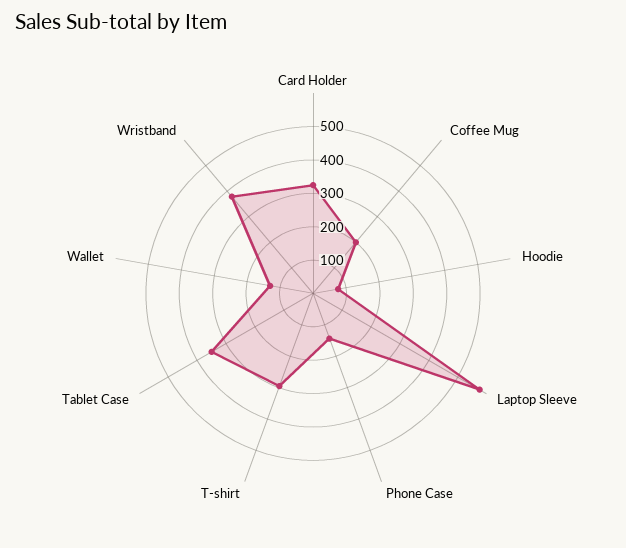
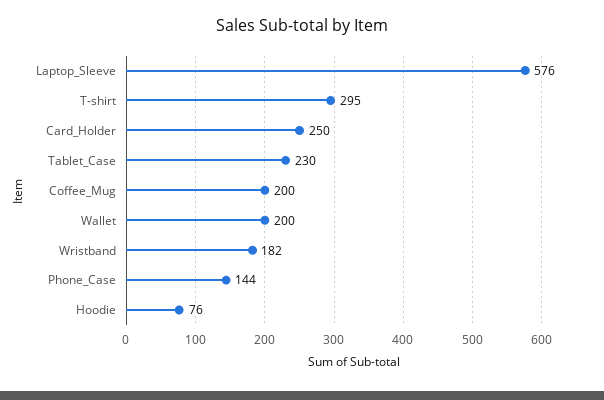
  {
-   "Card Holder": 325,
+   "Card Holder": 250,
    "Coffee Mug": 200,
    "Hoodie": 76,
    "Laptop Sleeve": 576,
    "Phone Case": 144,
    "T-shirt": 295,
-   "Tablet Case": 350,
+   "Tablet Case": 230,
-   "Wallet": 125,
+   "Wallet": 200,
-   "Wristband": 375
+   "Wristband": 182
  }

